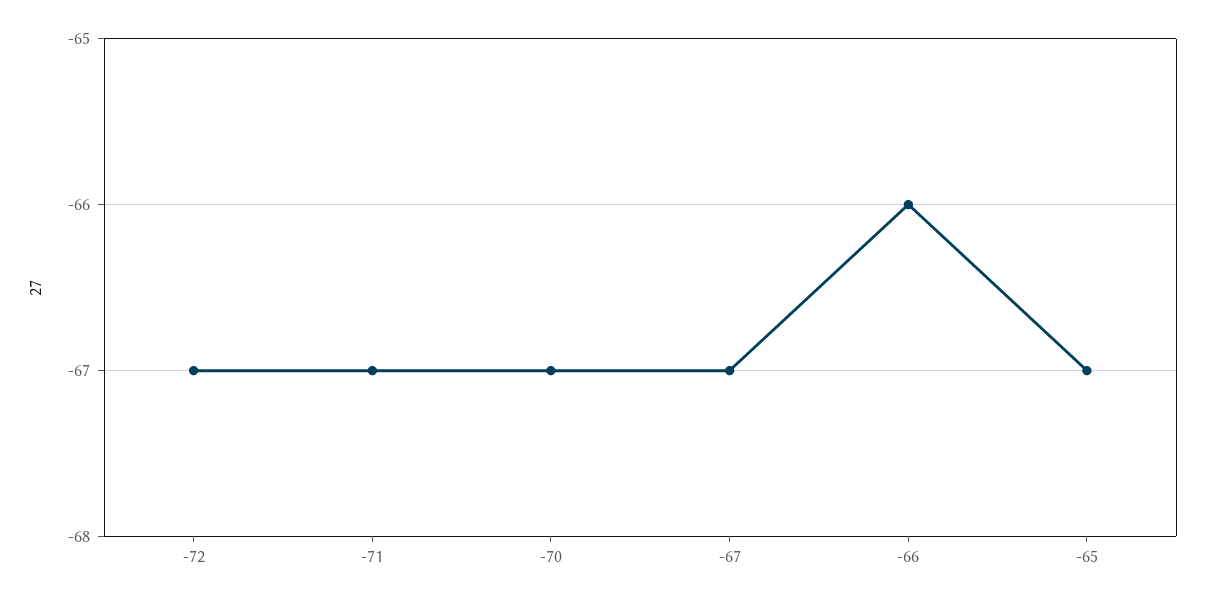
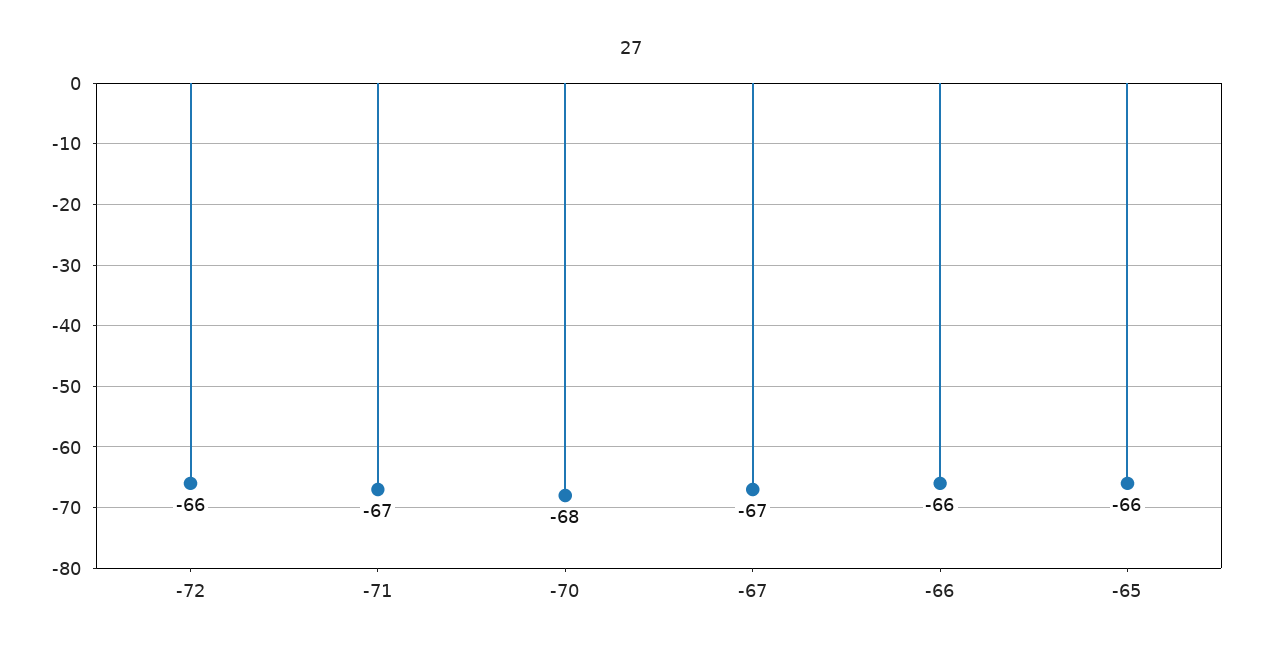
  {
-   "-72": -67,
+   "-72": -66,
    "-71": -67,
-   "-70": -67,
+   "-70": -68,
    "-67": -67,
    "-66": -66,
-   "-65": -67
+   "-65": -66
  }

